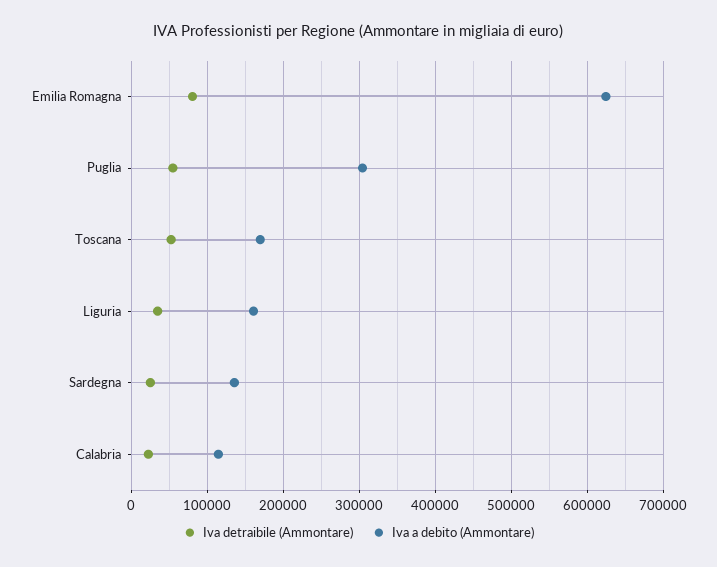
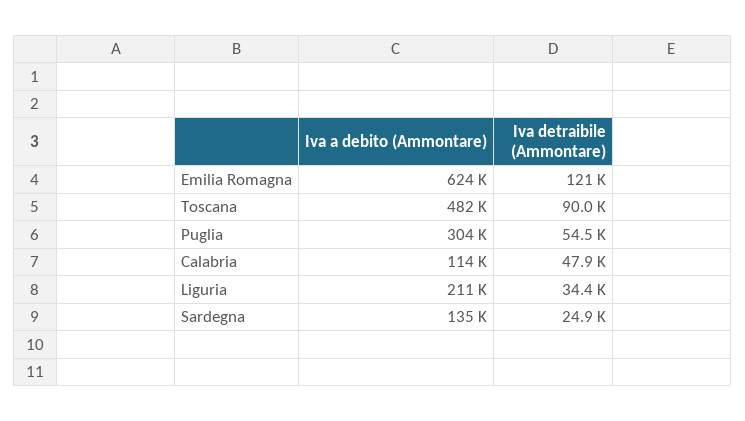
  {
    "Iva detraibile (Ammontare)": {
-     "Emilia Romagna": 80000,
+     "Emilia Romagna": 121000,
      "Puglia": 54500,
-     "Toscana": 50000,
+     "Toscana": 90000,
      "Liguria": 34400,
      "Sardegna": 24900,
-     "Calabria": 20000
+     "Calabria": 47900
    },
    "Iva a debito (Ammontare)": {
      "Emilia Romagna": 624000,
      "Puglia": 304000,
-     "Toscana": 170000,
+     "Toscana": 482000,
-     "Liguria": 160000,
+     "Liguria": 211000,
      "Sardegna": 135000,
      "Calabria": 114000
    }
  }

